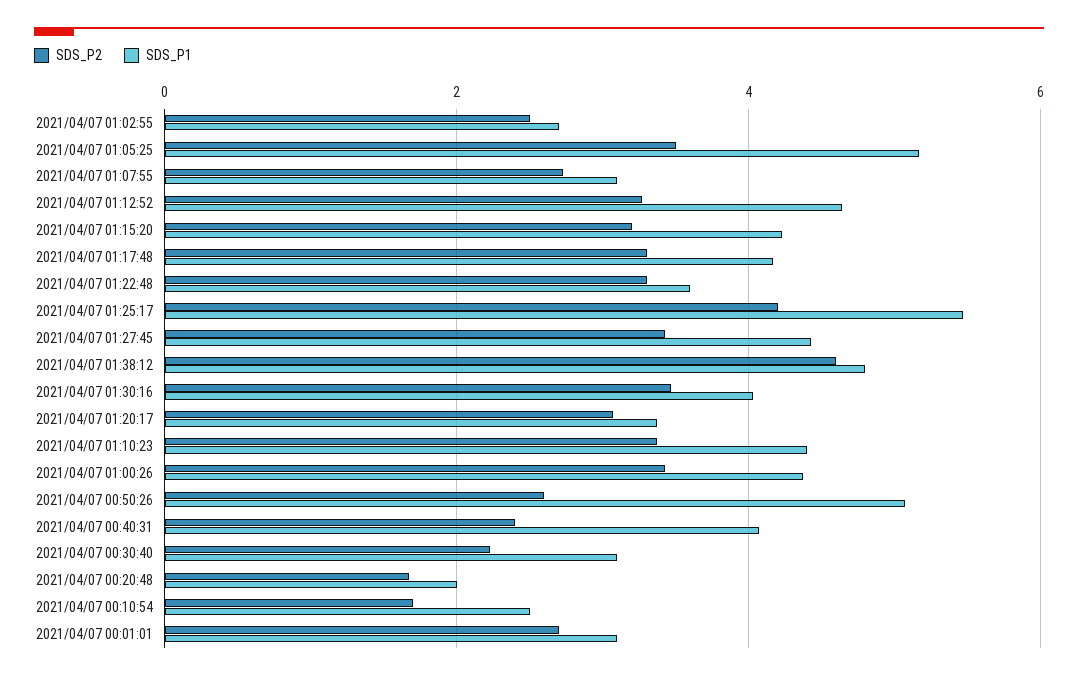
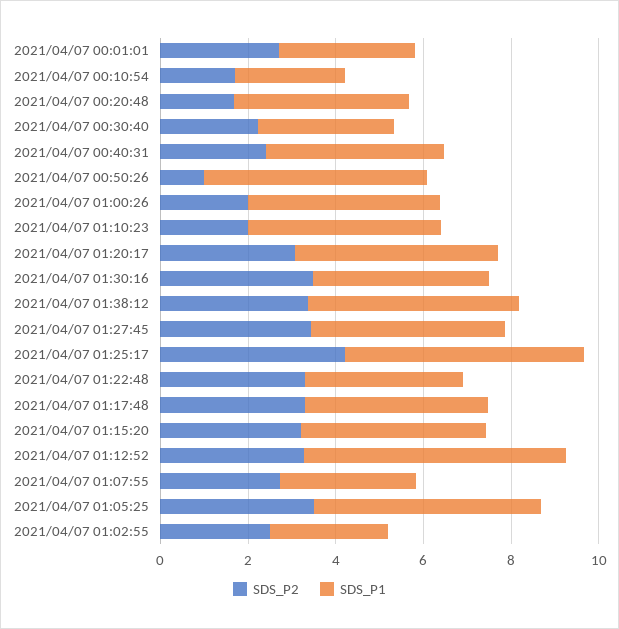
  {
    "SDS_P2": {
      "2021/04/07 01:02:55": 2.6,
      "2021/04/07 01:05:25": 3.6,
      "2021/04/07 01:07:55": 2.8,
      "2021/04/07 01:12:52": 3.2,
      "2021/04/07 01:15:20": 3.2,
      "2021/04/07 01:17:48": 3.4,
      "2021/04/07 01:22:48": 3.4,
      "2021/04/07 01:25:17": 4.2,
      "2021/04/07 01:27:45": 3.4,
-     "2021/04/07 01:38:12": 4.6,
+     "2021/04/07 01:38:12": 3.5,
      "2021/04/07 01:30:16": 3.4,
      "2021/04/07 01:20:17": 3,
-     "2021/04/07 01:10:23": 3.4,
+     "2021/04/07 01:10:23": 2,
-     "2021/04/07 01:00:26": 3.4,
+     "2021/04/07 01:00:26": 2,
-     "2021/04/07 00:50:26": 2.6,
+     "2021/04/07 00:50:26": 1,
      "2021/04/07 00:40:31": 2.4,
      "2021/04/07 00:30:40": 2.2,
      "2021/04/07 00:20:48": 1.6,
      "2021/04/07 00:10:54": 1.8,
      "2021/04/07 00:01:01": 2.8
    },
    "SDS_P1": {
      "2021/04/07 01:02:55": 2.8,
      "2021/04/07 01:05:25": 5.2,
      "2021/04/07 01:07:55": 3.2,
-     "2021/04/07 01:12:52": 4.6,
+     "2021/04/07 01:12:52": 6,
      "2021/04/07 01:15:20": 4.2,
      "2021/04/07 01:17:48": 4.2,
      "2021/04/07 01:22:48": 3.6,
      "2021/04/07 01:25:17": 5.4,
      "2021/04/07 01:27:45": 4.4,
      "2021/04/07 01:38:12": 4.8,
      "2021/04/07 01:30:16": 4,
-     "2021/04/07 01:20:17": 3.4,
+     "2021/04/07 01:20:17": 4.5,
      "2021/04/07 01:10:23": 4.4,
      "2021/04/07 01:00:26": 4.4,
      "2021/04/07 00:50:26": 5,
      "2021/04/07 00:40:31": 4,
      "2021/04/07 00:30:40": 3.2,
-     "2021/04/07 00:20:48": 2,
+     "2021/04/07 00:20:48": 4,
      "2021/04/07 00:10:54": 2.6,
      "2021/04/07 00:01:01": 3.2
    }
  }

